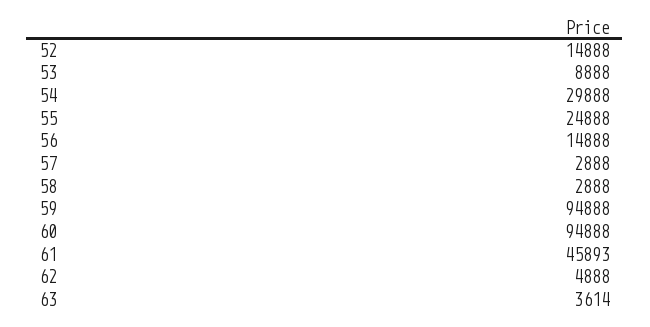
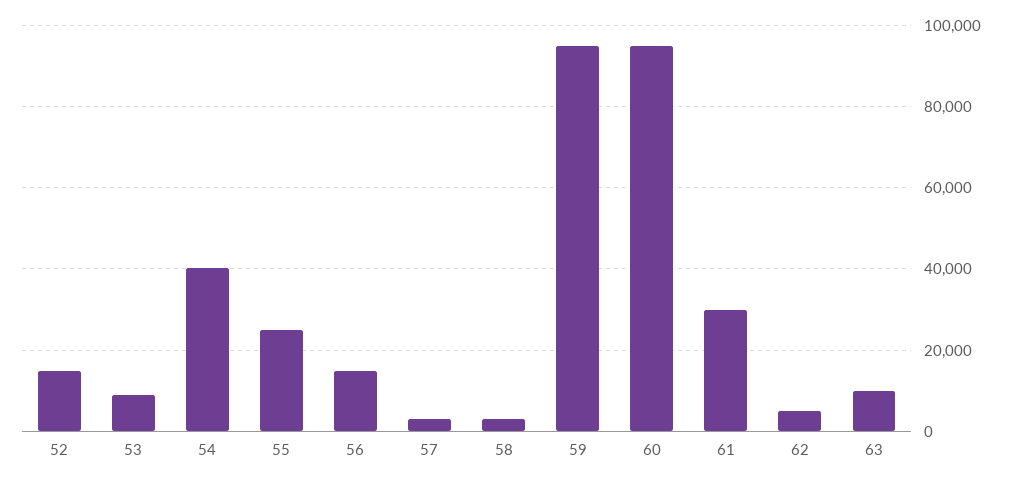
  {
    "52": 14888,
    "53": 8888,
-   "54": 29888,
+   "54": 40000,
    "55": 24888,
    "56": 14888,
    "57": 2888,
    "58": 2888,
    "59": 94888,
    "60": 94888,
-   "61": 45893,
+   "61": 30000,
    "62": 4888,
-   "63": 3614
+   "63": 10000
  }

